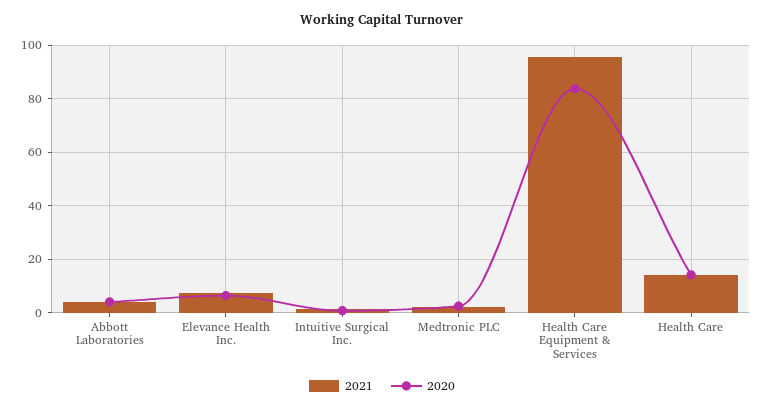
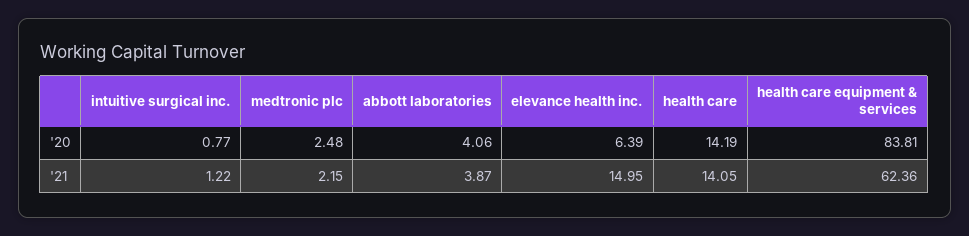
  {
    "2021": {
      "Abbott Laboratories": 3.87,
-     "Elevance Health Inc.": 7.5,
+     "Elevance Health Inc.": 14.95,
      "Intuitive Surgical Inc.": 1.22,
      "Medtronic PLC": 2.15,
-     "Health Care Equipment & Services": 95,
+     "Health Care Equipment & Services": 62.36,
      "Health Care": 14.05
    },
    "2020": {
      "Abbott Laboratories": 4.06,
      "Elevance Health Inc.": 6.39,
      "Intuitive Surgical Inc.": 0.77,
      "Medtronic PLC": 2.48,
      "Health Care Equipment & Services": 83.81,
      "Health Care": 14.19
    }
  }

